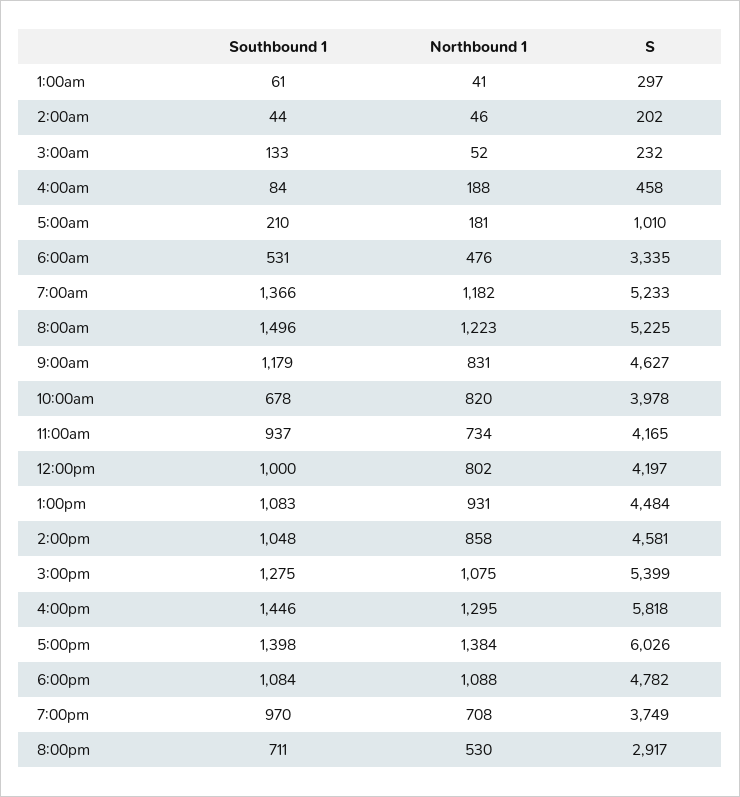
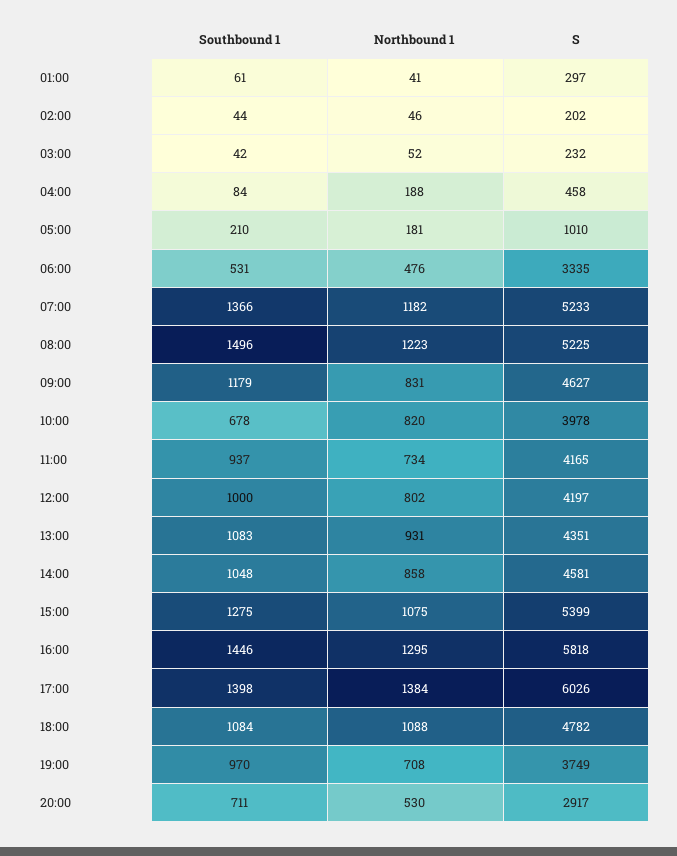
  {
    "Southbound 1": {
      "1:00am": 61,
      "2:00am": 44,
-     "3:00am": 133,
+     "3:00am": 42,
      "4:00am": 84,
      "5:00am": 210,
      "6:00am": 531,
      "7:00am": 1366,
      "8:00am": 1496,
      "9:00am": 1179,
      "10:00am": 678,
      "11:00am": 937,
      "12:00pm": 1000,
      "1:00pm": 1083,
      "2:00pm": 1048,
      "3:00pm": 1275,
      "4:00pm": 1446,
      "5:00pm": 1398,
      "6:00pm": 1084,
      "7:00pm": 970,
      "8:00pm": 711
    },
    "Northbound 1": {
      "1:00am": 41,
      "2:00am": 46,
      "3:00am": 52,
      "4:00am": 188,
      "5:00am": 181,
      "6:00am": 476,
      "7:00am": 1182,
      "8:00am": 1223,
      "9:00am": 831,
      "10:00am": 820,
      "11:00am": 734,
      "12:00pm": 802,
      "1:00pm": 931,
      "2:00pm": 858,
      "3:00pm": 1075,
      "4:00pm": 1295,
      "5:00pm": 1384,
      "6:00pm": 1088,
      "7:00pm": 708,
      "8:00pm": 530
    },
    "S": {
      "1:00am": 297,
      "2:00am": 202,
      "3:00am": 232,
      "4:00am": 458,
      "5:00am": 1010,
      "6:00am": 3335,
      "7:00am": 5233,
      "8:00am": 5225,
      "9:00am": 4627,
      "10:00am": 3978,
      "11:00am": 4165,
      "12:00pm": 4197,
-     "1:00pm": 4484,
+     "1:00pm": 4351,
      "2:00pm": 4581,
      "3:00pm": 5399,
      "4:00pm": 5818,
      "5:00pm": 6026,
      "6:00pm": 4782,
      "7:00pm": 3749,
      "8:00pm": 2917
    }
  }

